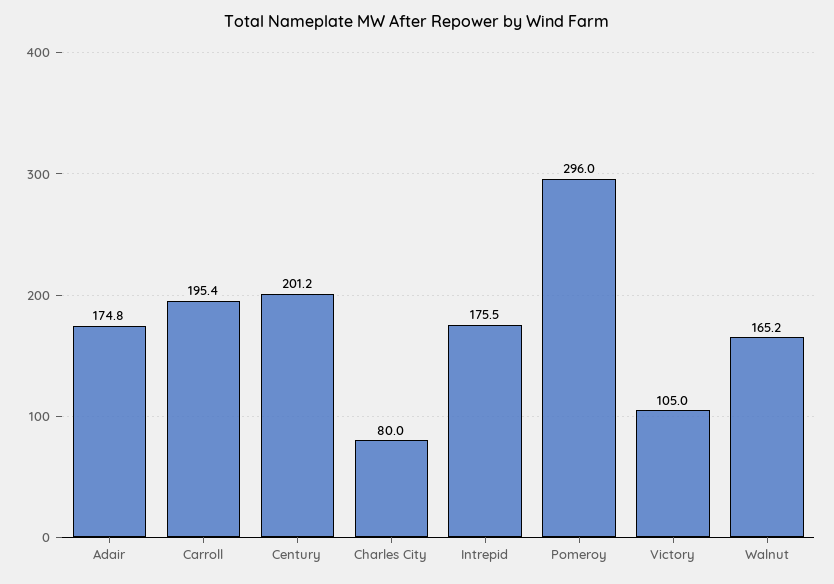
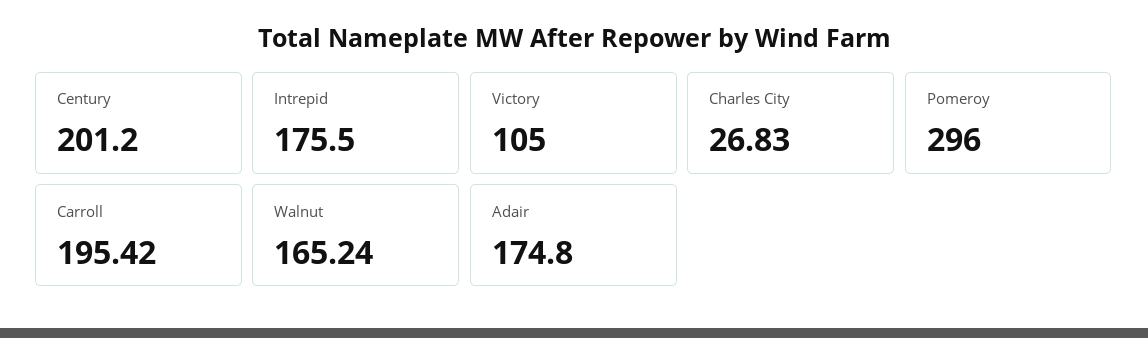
  {
    "Adair": 174.8,
    "Carroll": 195.42,
    "Century": 201.2,
-   "Charles City": 80,
+   "Charles City": 26.83,
    "Intrepid": 175.5,
    "Pomeroy": 296,
    "Victory": 105,
    "Walnut": 165.24
  }

